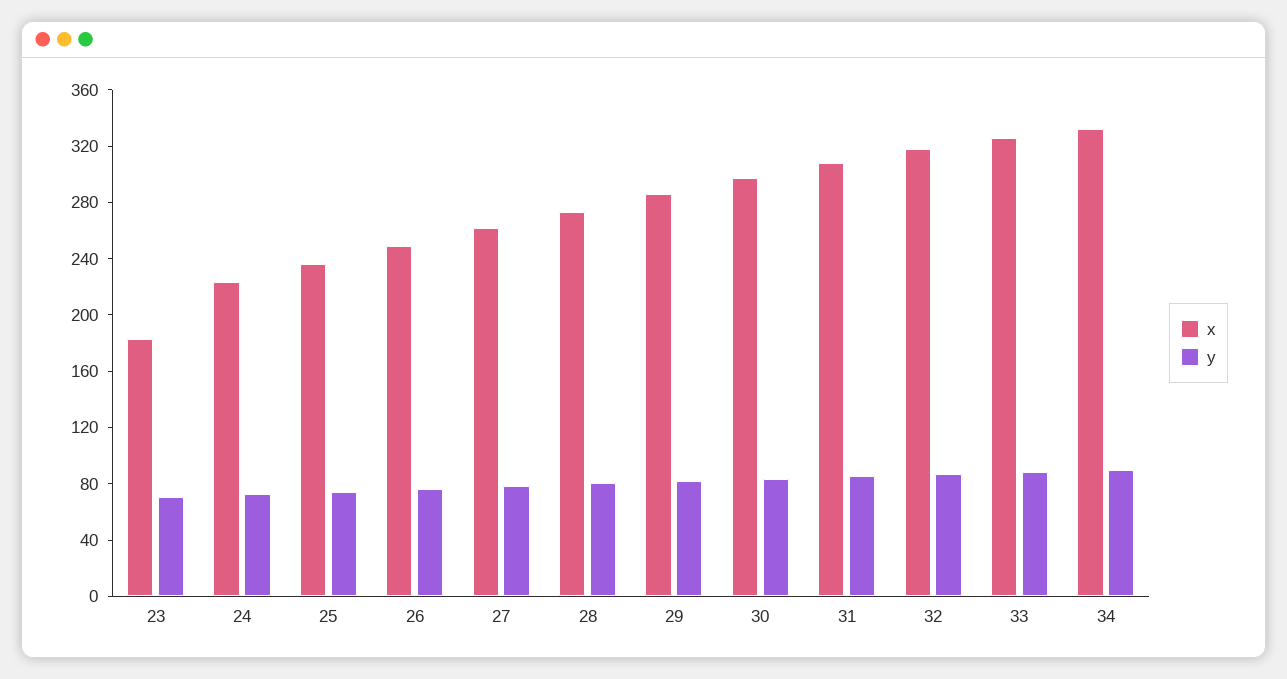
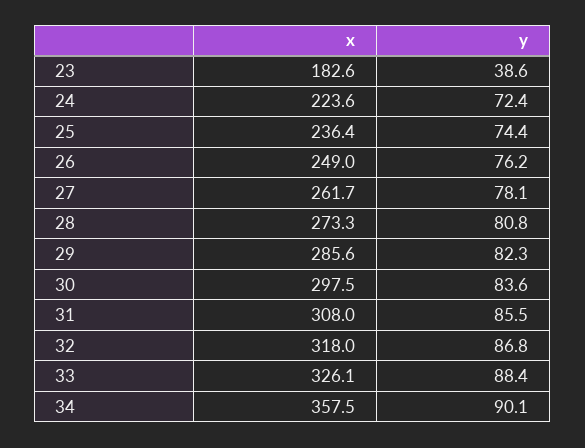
  {
    "x": {
      "23": 182.6,
      "24": 223.6,
      "25": 236.4,
      "26": 249,
      "27": 261.7,
      "28": 273.3,
      "29": 285.6,
      "30": 297.5,
      "31": 308,
      "32": 318,
      "33": 326.1,
-     "34": 330
+     "34": 357.5
    },
    "y": {
-     "23": 70,
+     "23": 38.6,
      "24": 72.4,
      "25": 74.4,
      "26": 76.2,
      "27": 78.1,
      "28": 80.8,
      "29": 82.3,
      "30": 83.6,
      "31": 85.5,
      "32": 86.8,
      "33": 88.4,
      "34": 90.1
    }
  }

